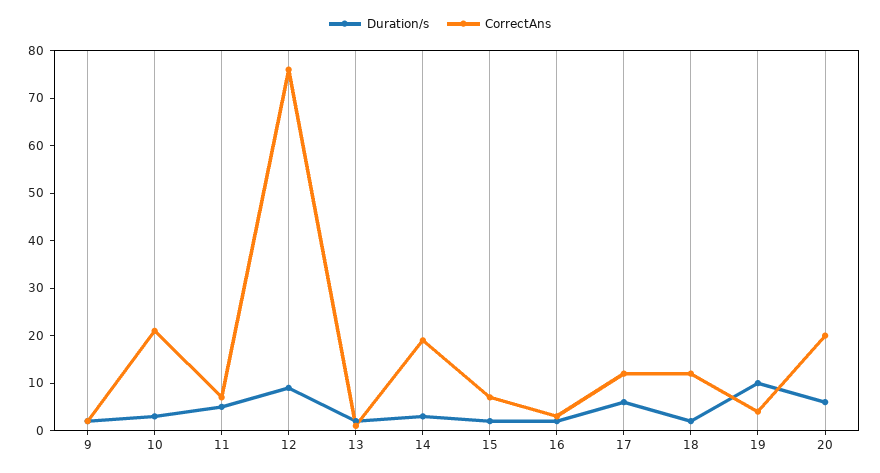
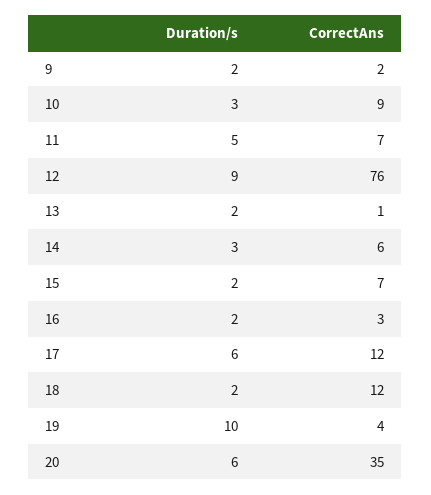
  {
    "Duration/s": {
      "9": 2,
      "10": 3,
      "11": 5,
      "12": 9,
      "13": 2,
      "14": 3,
      "15": 2,
      "16": 2,
      "17": 6,
      "18": 2,
      "19": 10,
      "20": 6
    },
    "CorrectAns": {
      "9": 2,
-     "10": 20,
+     "10": 9,
      "11": 7,
      "12": 76,
      "13": 1,
-     "14": 20,
+     "14": 6,
      "15": 7,
      "16": 3,
      "17": 12,
      "18": 12,
      "19": 4,
-     "20": 20
+     "20": 35
    }
  }

